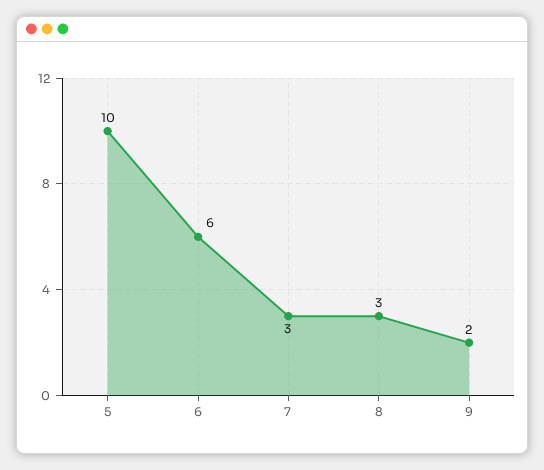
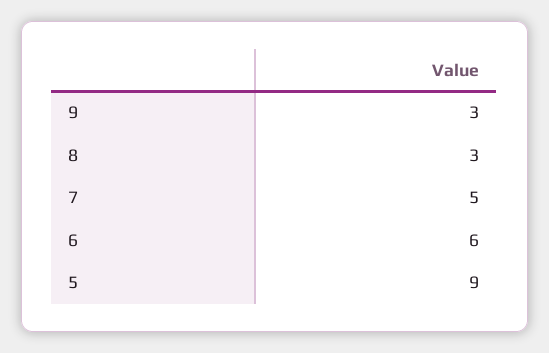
  {
-   "5": 10,
+   "5": 9,
    "6": 6,
-   "7": 3,
+   "7": 5,
    "8": 3,
-   "9": 2
+   "9": 3
  }

